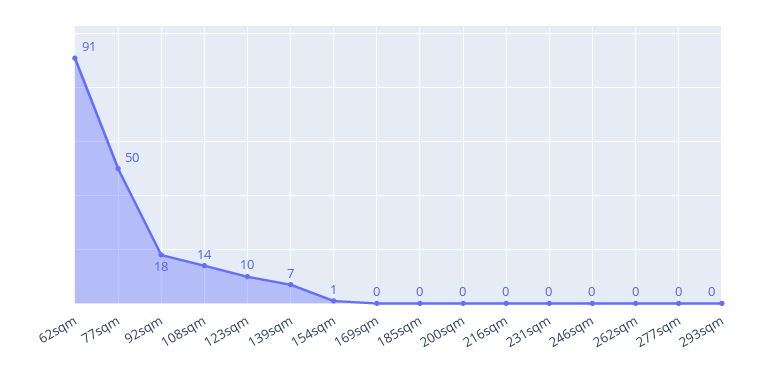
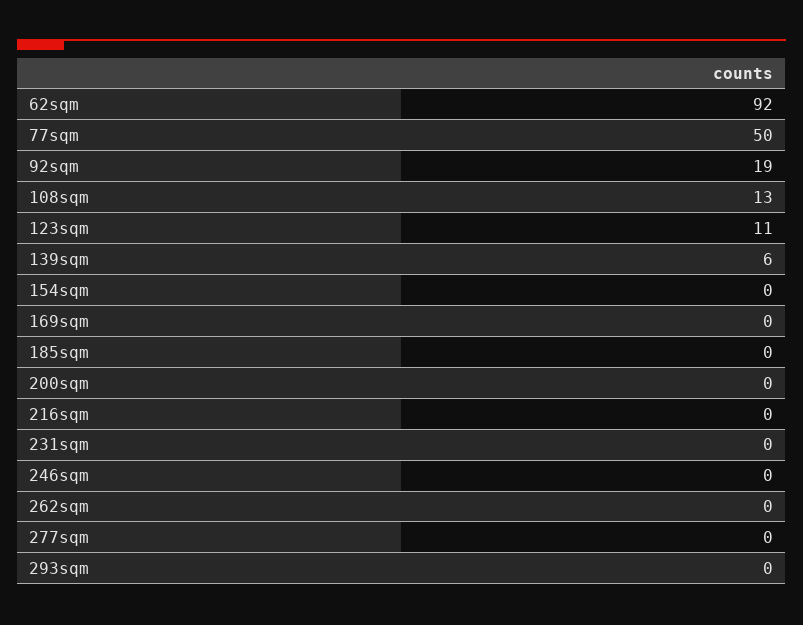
  {
-   "62sqm": 91,
+   "62sqm": 92,
    "77sqm": 50,
-   "92sqm": 18,
+   "92sqm": 19,
-   "108sqm": 14,
+   "108sqm": 13,
-   "123sqm": 10,
+   "123sqm": 11,
-   "139sqm": 7,
+   "139sqm": 6,
-   "154sqm": 1,
+   "154sqm": 0,
    "169sqm": 0,
    "185sqm": 0,
    "200sqm": 0,
    "216sqm": 0,
    "231sqm": 0,
    "246sqm": 0,
    "262sqm": 0,
    "277sqm": 0,
    "293sqm": 0
  }

